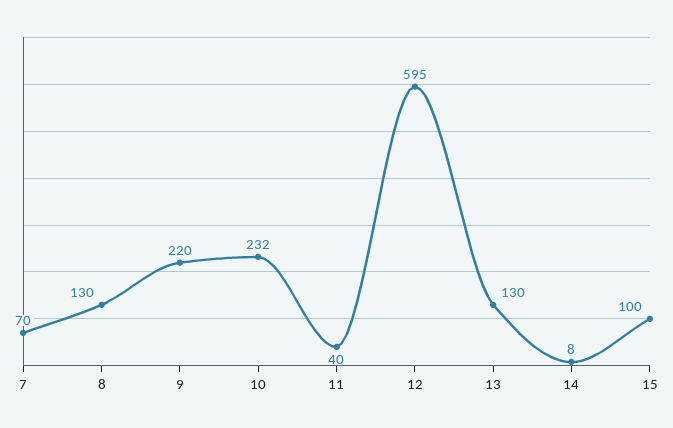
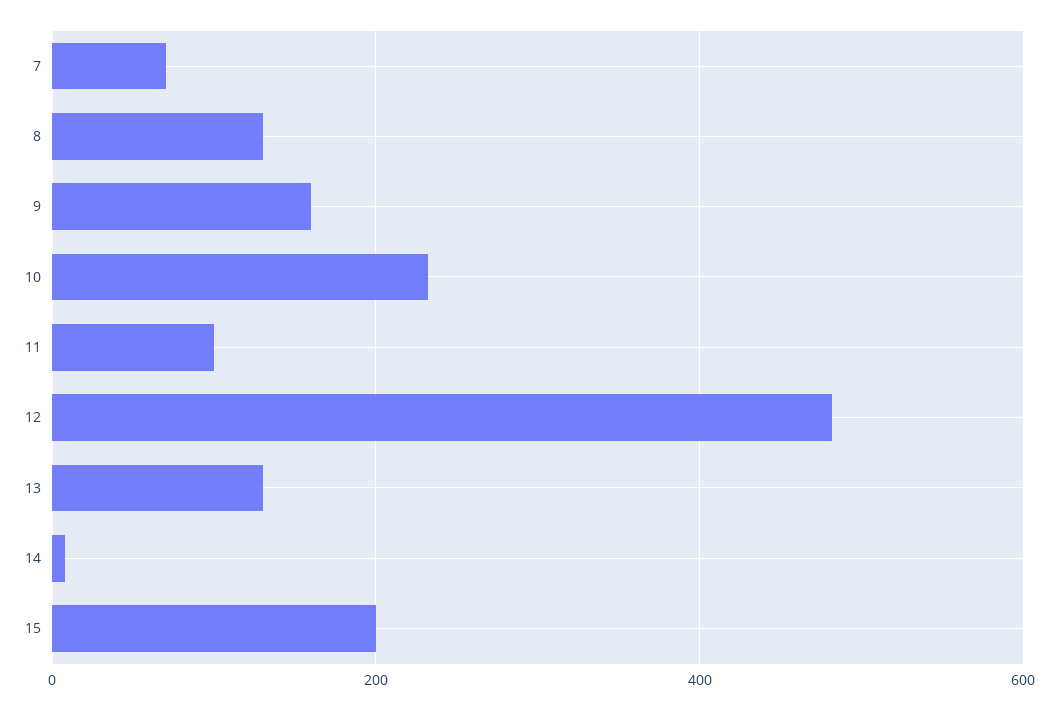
  {
    "7": 70,
    "8": 130,
-   "9": 220,
+   "9": 160,
    "10": 232,
-   "11": 40,
+   "11": 100,
-   "12": 595,
+   "12": 480,
    "13": 130,
    "14": 8,
-   "15": 100
+   "15": 200
  }

